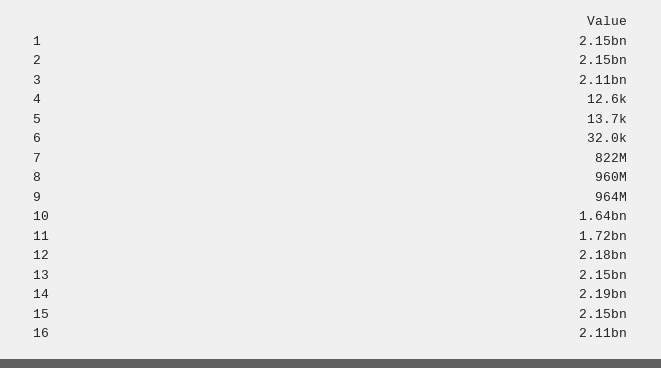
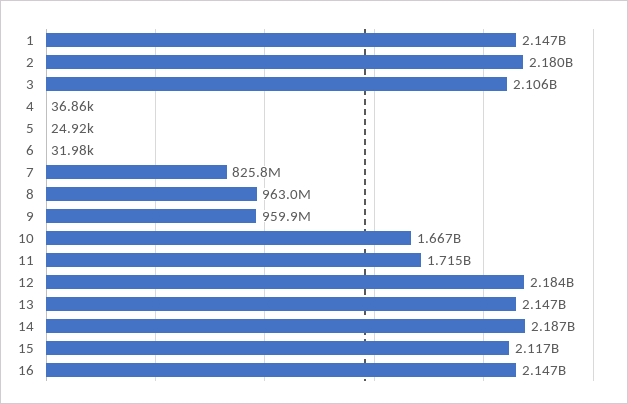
  {
    "1": 2147000000,
-   "2": 2150000000,
+   "2": 2180000000,
    "3": 2106000000,
-   "4": 12600,
+   "4": 36860,
-   "5": 13700,
+   "5": 24920,
    "6": 31980,
-   "7": 822000000,
+   "7": 825800000,
-   "8": 960000000,
+   "8": 963000000,
-   "9": 964000000,
+   "9": 959900000,
-   "10": 1640000000,
+   "10": 1667000000,
    "11": 1715000000,
    "12": 2184000000,
    "13": 2147000000,
    "14": 2187000000,
-   "15": 2150000000,
+   "15": 2117000000,
-   "16": 2110000000
+   "16": 2147000000
  }

